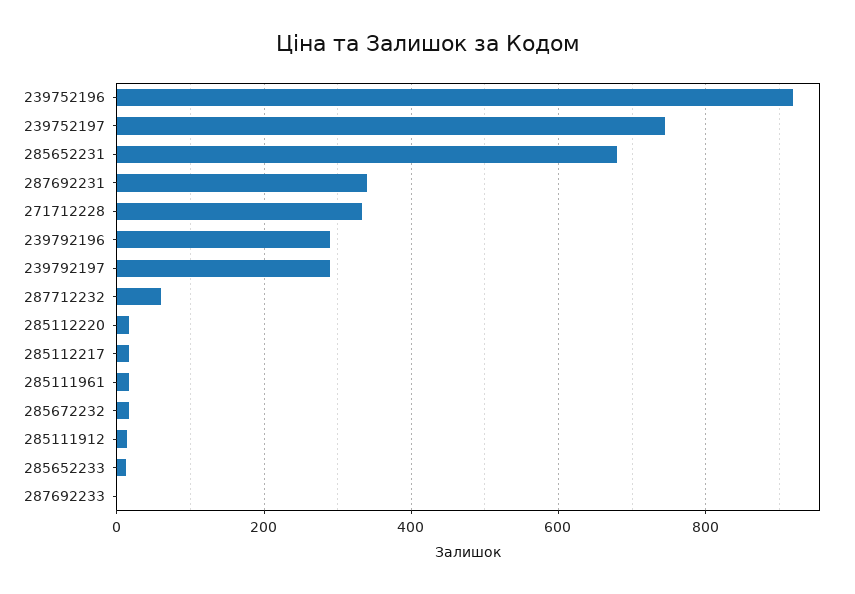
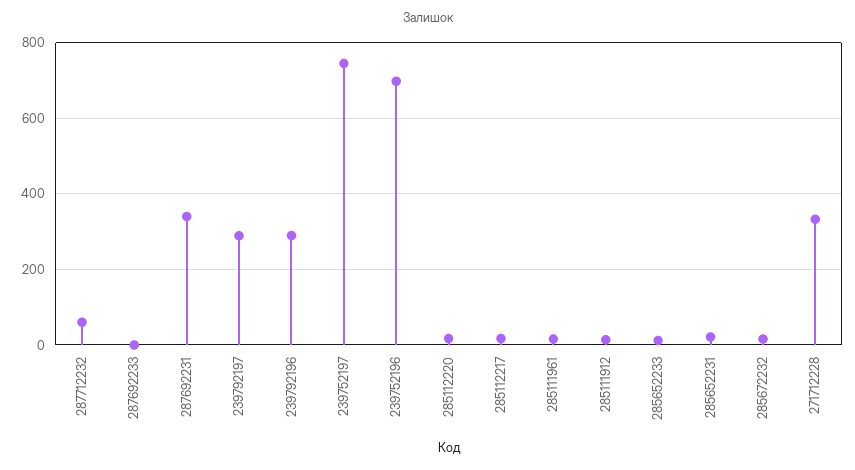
  {
-   "239752196": 920,
+   "239752196": 700,
    "239752197": 740,
-   "285652231": 680,
+   "285652231": 20,
    "287692231": 340,
    "271712228": 340,
    "239792196": 300,
    "239792197": 280,
    "287712232": 60,
    "285112220": 20,
    "285112217": 20,
    "285111961": 20,
    "285672232": 20,
    "285111912": 20,
    "285652233": 20,
    "287692233": 0
  }

